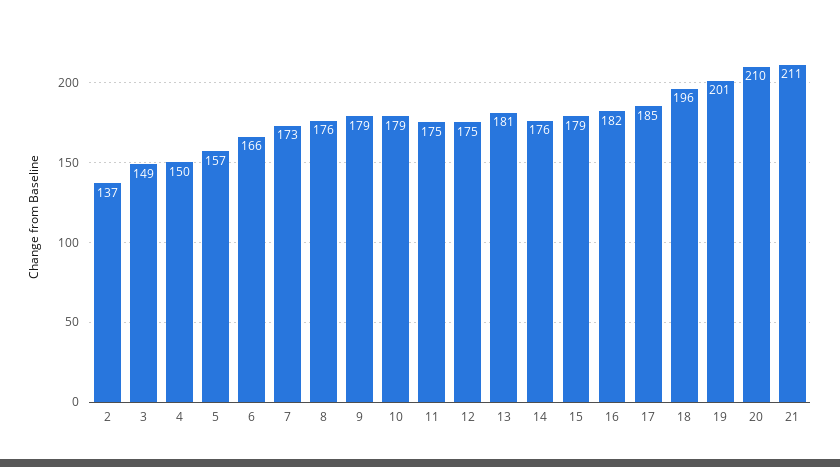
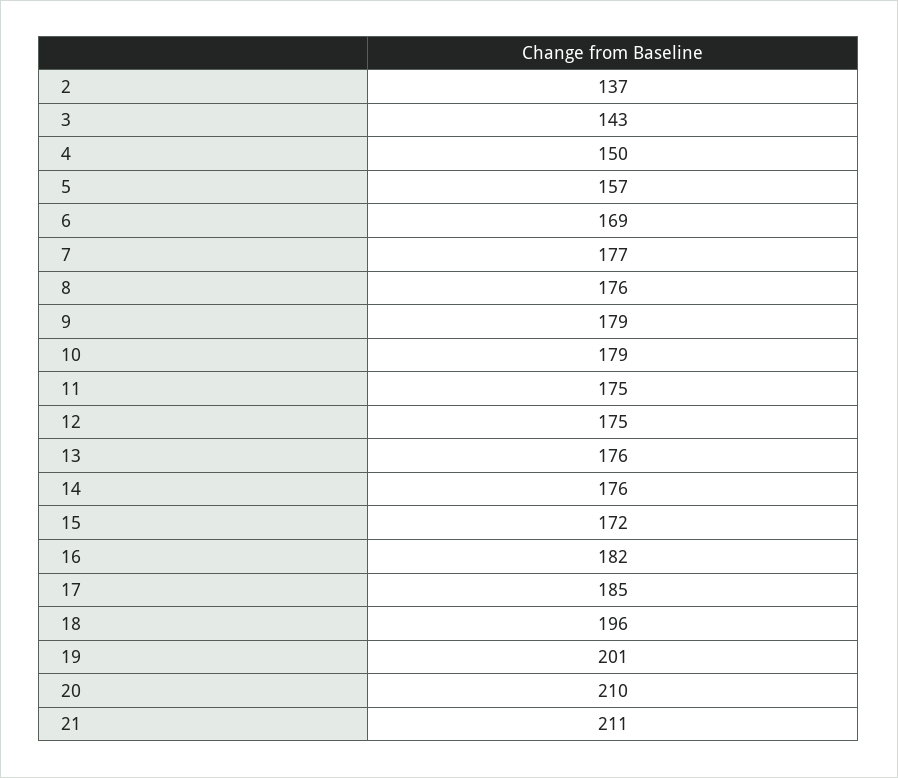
  {
    "2": 137,
-   "3": 149,
+   "3": 143,
    "4": 150,
    "5": 157,
-   "6": 166,
+   "6": 169,
-   "7": 173,
+   "7": 177,
    "8": 176,
    "9": 179,
    "10": 179,
    "11": 175,
    "12": 175,
-   "13": 181,
+   "13": 176,
    "14": 176,
-   "15": 179,
+   "15": 172,
    "16": 182,
    "17": 185,
    "18": 196,
    "19": 201,
    "20": 210,
    "21": 211
  }

